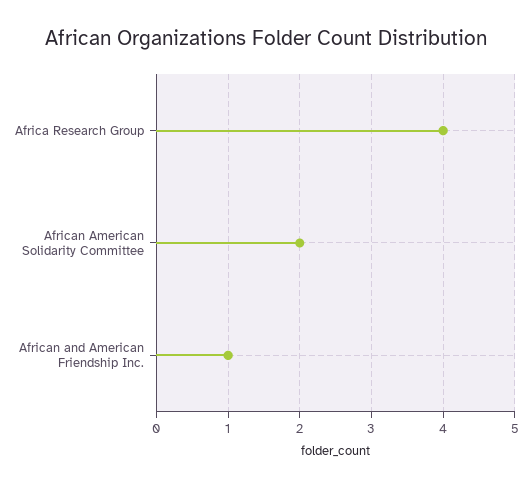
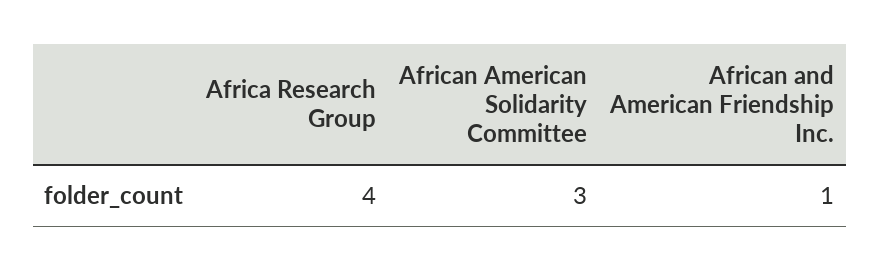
  {
    "Africa Research Group": 4,
-   "African American Solidarity Committee": 2,
+   "African American Solidarity Committee": 3,
    "African and American Friendship Inc.": 1
  }

